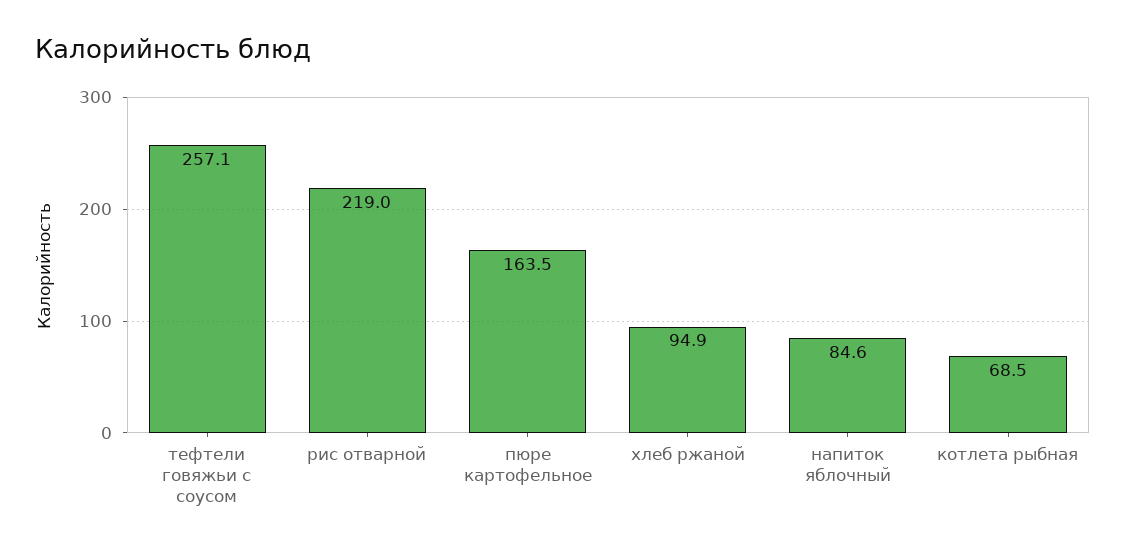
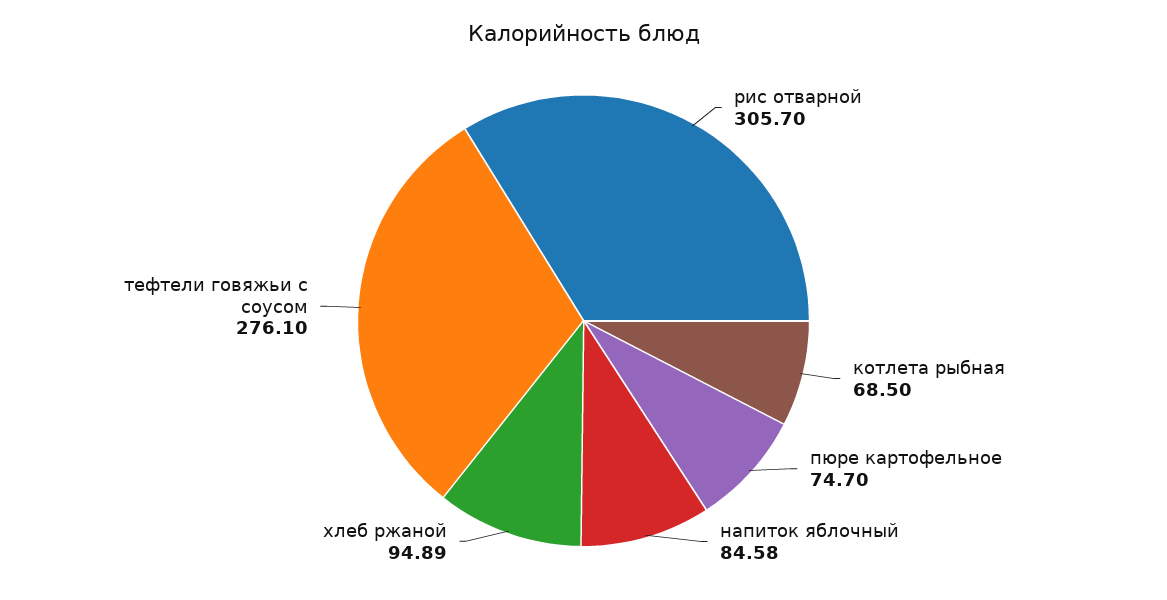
  {
-   "тефтели говяжьи с соусом": 257.1,
+   "тефтели говяжьи с соусом": 276.1,
-   "рис отварной": 219,
+   "рис отварной": 305.7,
-   "пюре картофельное": 163.5,
+   "пюре картофельное": 74.7,
    "хлеб ржаной": 94.89,
    "напиток яблочный": 84.58,
    "котлета рыбная": 68.5
  }

